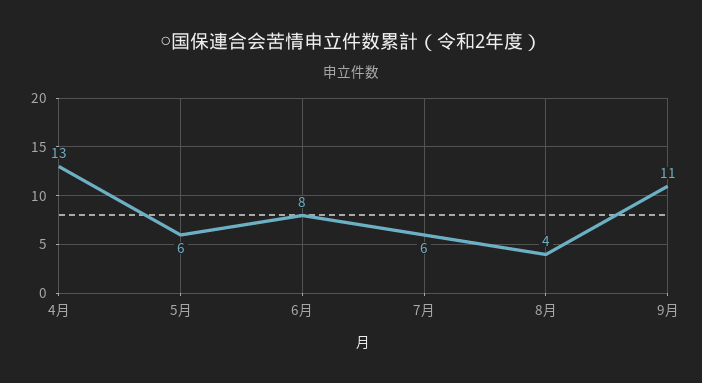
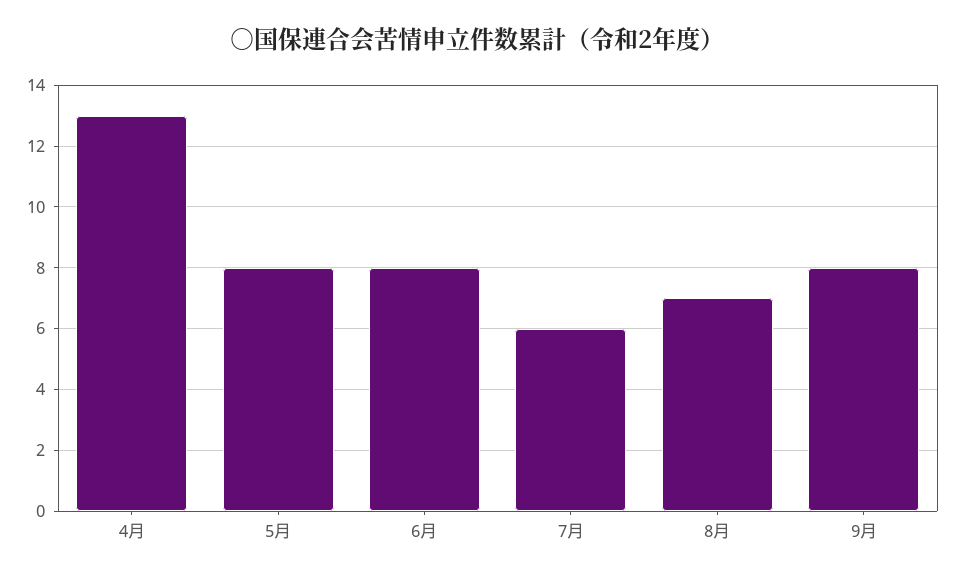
  {
    "4月": 13,
-   "5月": 6,
+   "5月": 8,
    "6月": 8,
    "7月": 6,
-   "8月": 4,
+   "8月": 7,
-   "9月": 11
+   "9月": 8
  }

